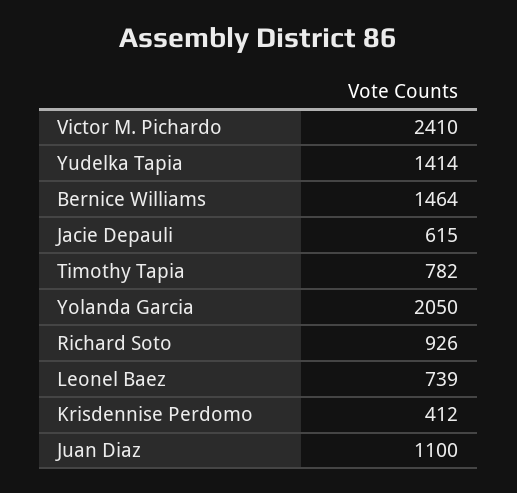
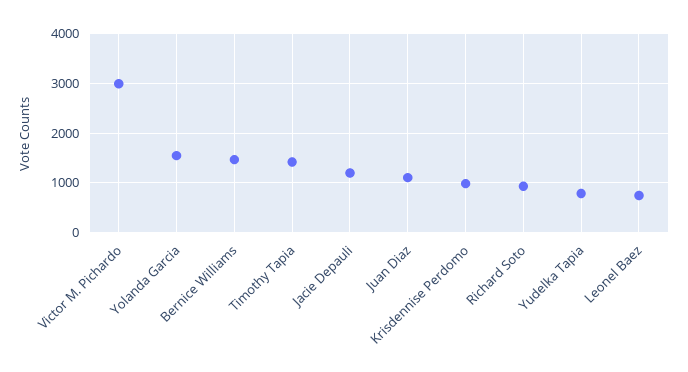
  {
-   "Victor M. Pichardo": 2410,
+   "Victor M. Pichardo": 3000,
-   "Yudelka Tapia": 1414,
+   "Yudelka Tapia": 800,
    "Bernice Williams": 1464,
-   "Jacie Depauli": 615,
+   "Jacie Depauli": 1200,
-   "Timothy Tapia": 782,
+   "Timothy Tapia": 1400,
-   "Yolanda Garcia": 2050,
+   "Yolanda Garcia": 1600,
    "Richard Soto": 926,
    "Leonel Baez": 739,
-   "Krisdennise Perdomo": 412,
+   "Krisdennise Perdomo": 1000,
    "Juan Diaz": 1100
  }

